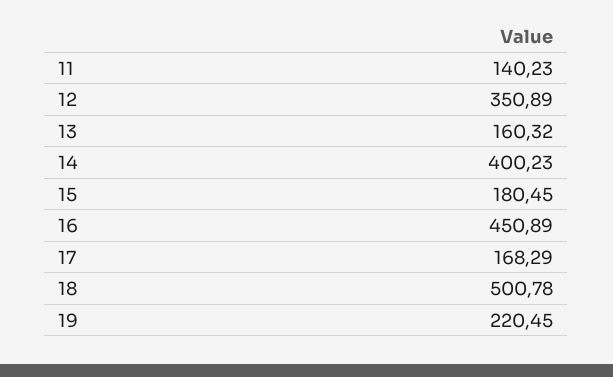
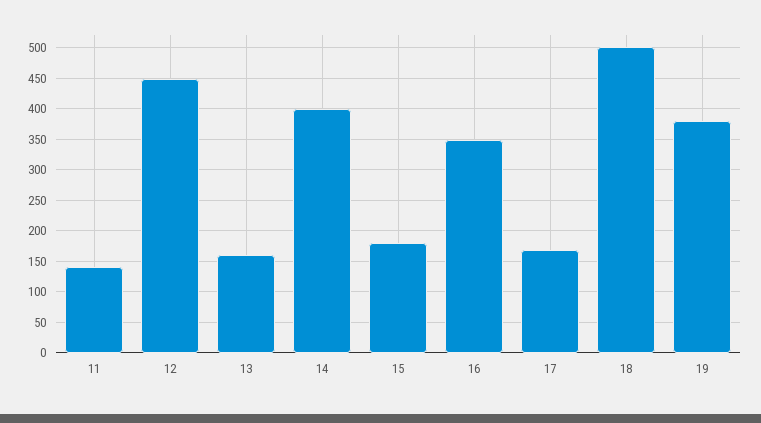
  {
    "11": 140.23,
-   "12": 350.89,
+   "12": 450,
    "13": 160.32,
    "14": 400.23,
    "15": 180.45,
-   "16": 450.89,
+   "16": 350,
    "17": 168.29,
    "18": 500.78,
-   "19": 220.45
+   "19": 380
  }

